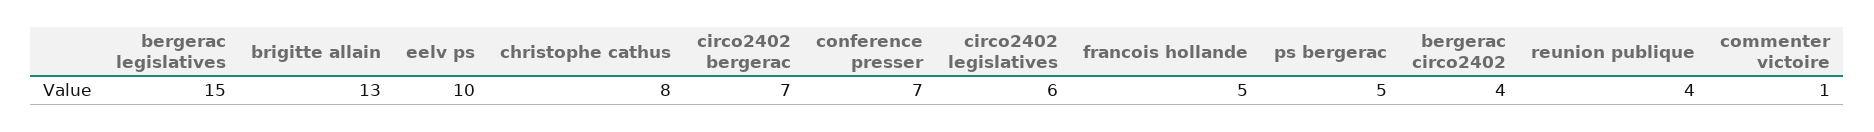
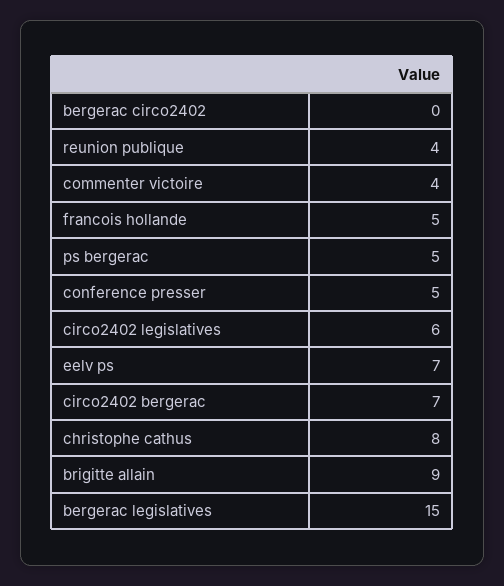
  {
    "bergerac legislatives": 15,
-   "brigitte allain": 13,
+   "brigitte allain": 9,
-   "eelv ps": 10,
+   "eelv ps": 7,
    "christophe cathus": 8,
    "circo2402 bergerac": 7,
-   "conference presser": 7,
+   "conference presser": 5,
    "circo2402 legislatives": 6,
    "francois hollande": 5,
    "ps bergerac": 5,
-   "bergerac circo2402": 4,
+   "bergerac circo2402": 0,
    "reunion publique": 4,
-   "commenter victoire": 1
+   "commenter victoire": 4
  }

